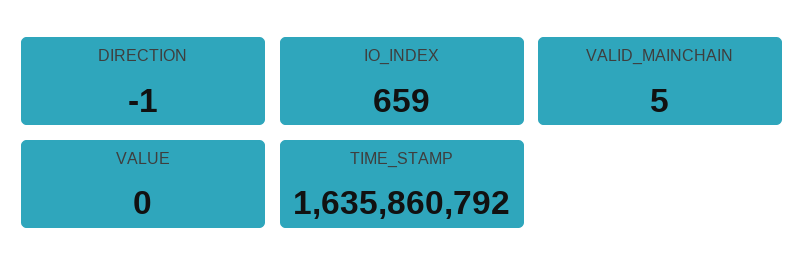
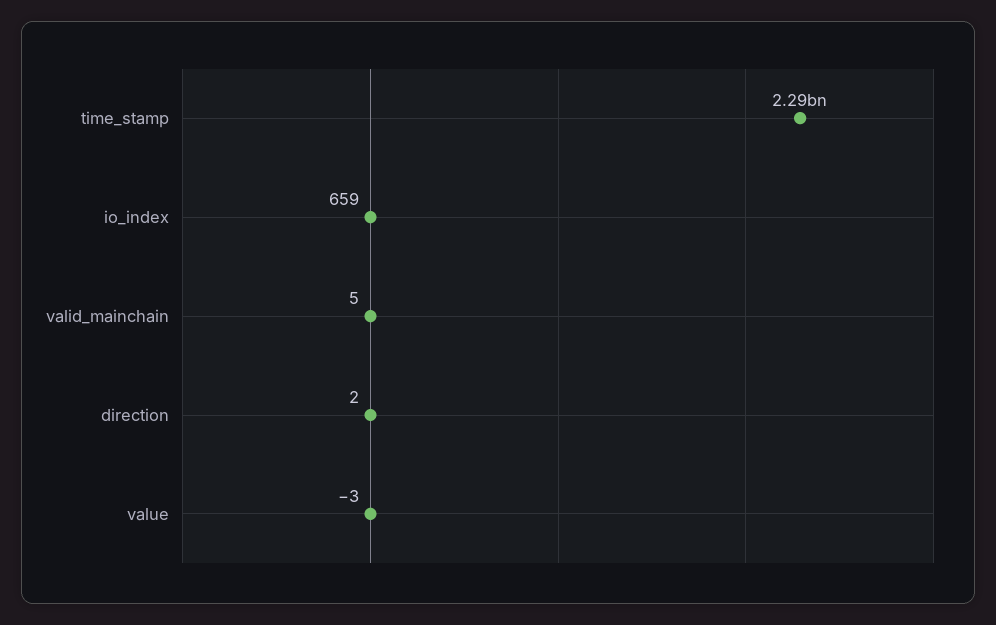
  {
-   "DIRECTION": -1,
+   "DIRECTION": 2,
    "IO_INDEX": 659,
    "VALID_MAINCHAIN": 5,
-   "VALUE": 0,
+   "VALUE": -3,
-   "TIME_STAMP": 1635860792
+   "TIME_STAMP": 2290000000
  }

